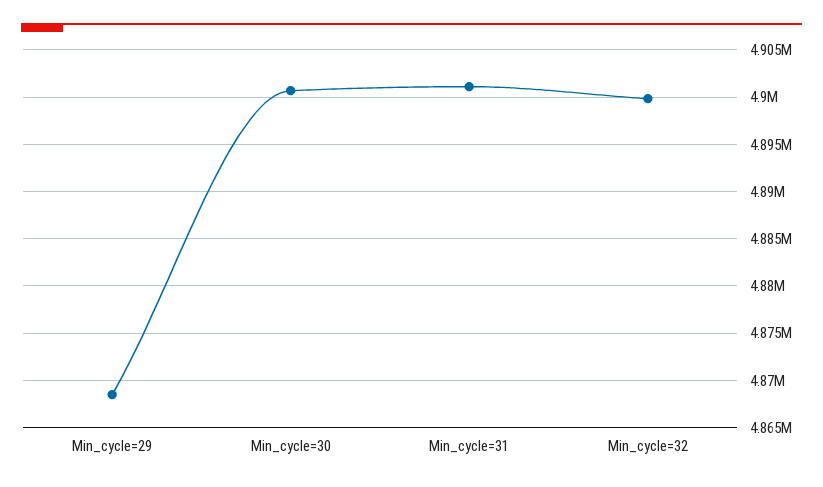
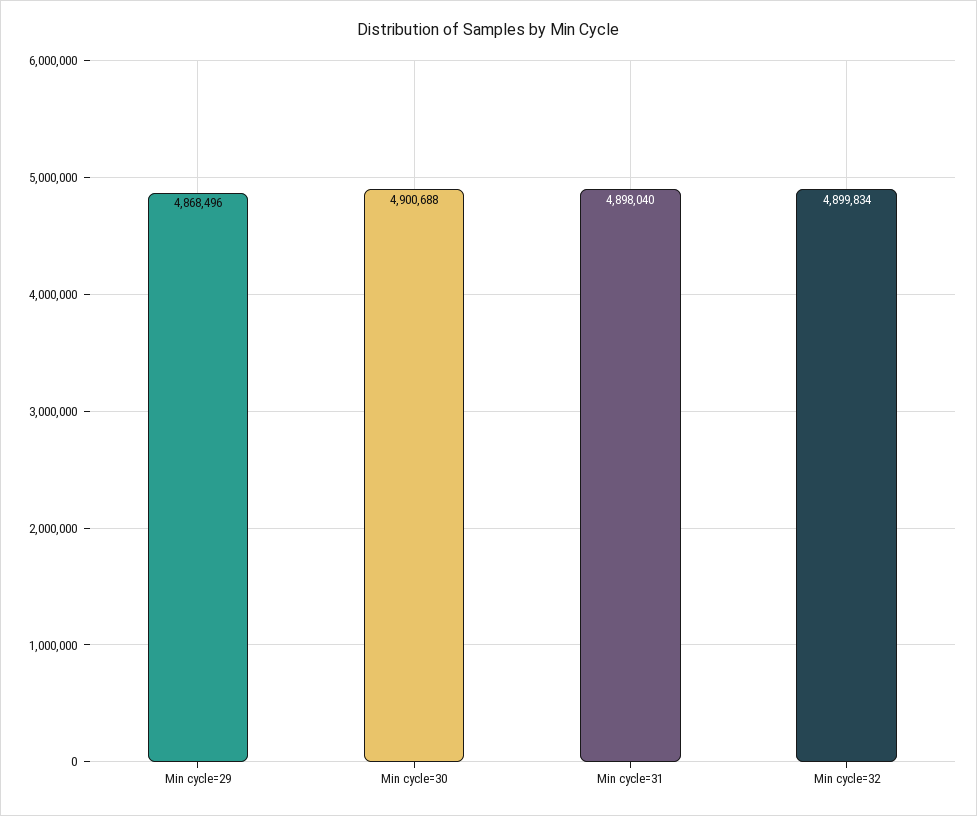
  {
    "Min_cycle=29": 4868496,
    "Min_cycle=30": 4900688,
-   "Min_cycle=31": 4901000,
+   "Min_cycle=31": 4898040,
    "Min_cycle=32": 4899834
  }

